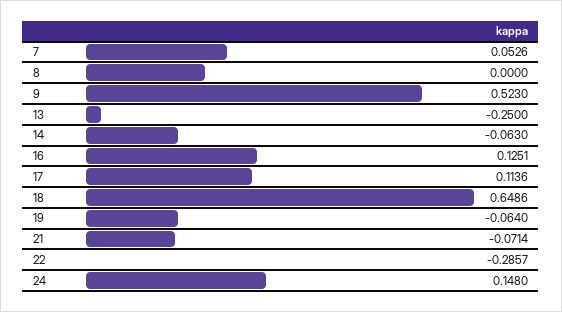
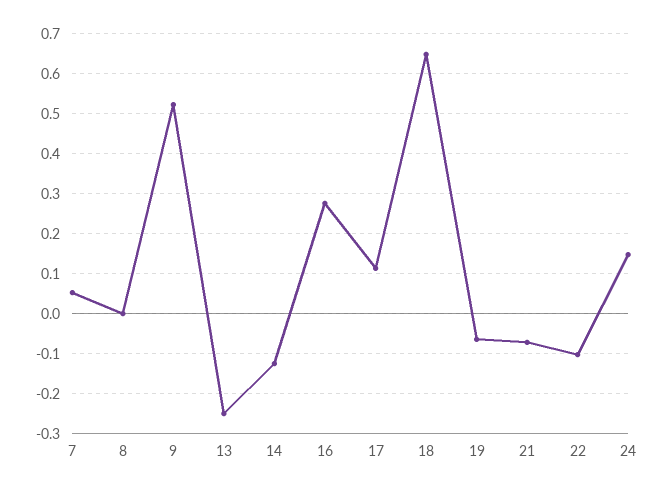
  {
    "7": 0.0526,
    "8": 0,
    "9": 0.523,
    "13": -0.25,
-   "14": -0.063,
+   "14": -0.12,
-   "16": 0.1251,
+   "16": 0.28,
    "17": 0.1136,
    "18": 0.6486,
    "19": -0.064,
    "21": -0.0714,
-   "22": -0.2857,
+   "22": -0.1,
    "24": 0.148
  }

